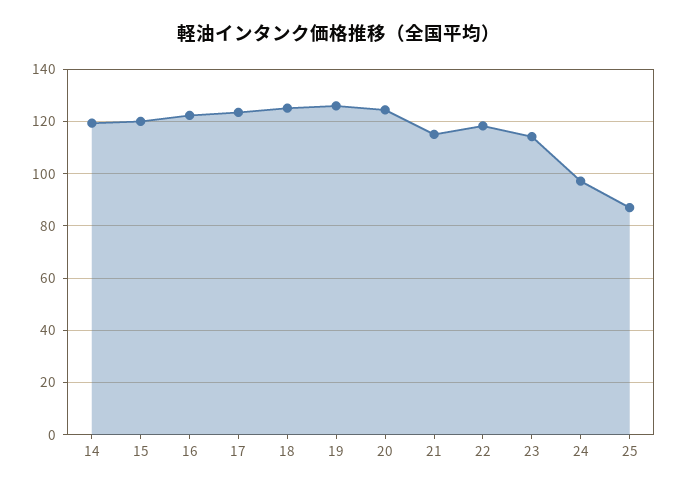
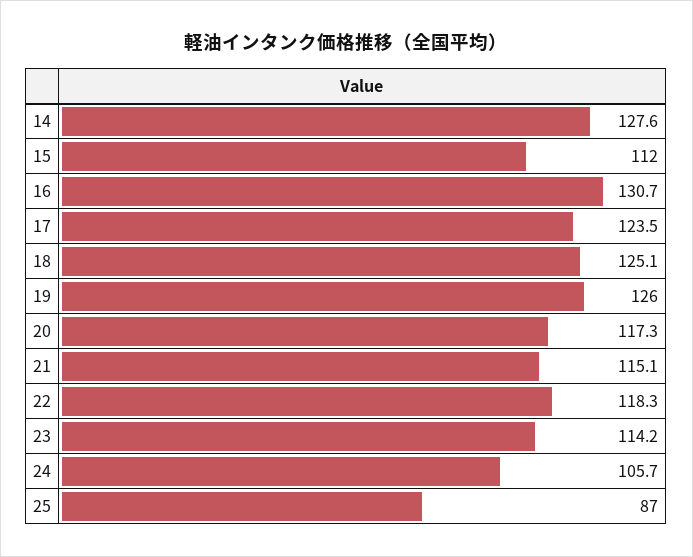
  {
-   "14": 120,
+   "14": 127.6,
-   "15": 120,
+   "15": 112,
-   "16": 122.5,
+   "16": 130.7,
    "17": 123.5,
    "18": 125.1,
    "19": 126,
-   "20": 125,
+   "20": 117.3,
    "21": 115.1,
    "22": 118.3,
    "23": 114.2,
-   "24": 97.5,
+   "24": 105.7,
    "25": 87
  }

